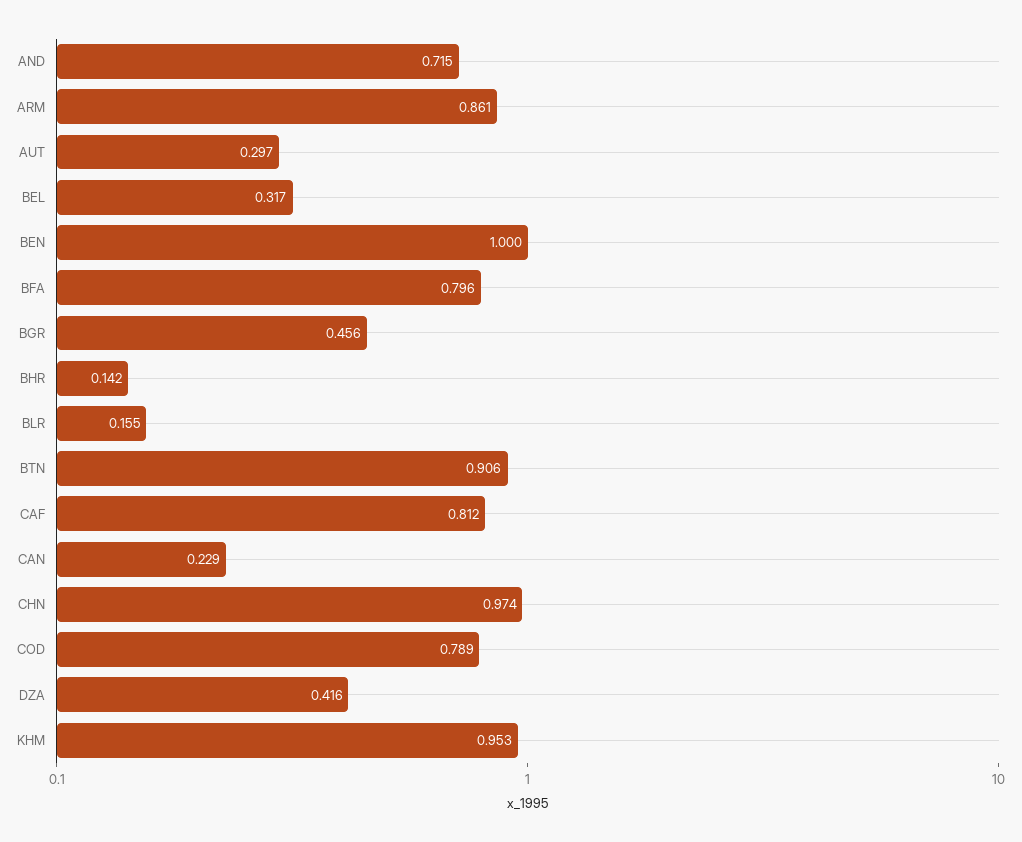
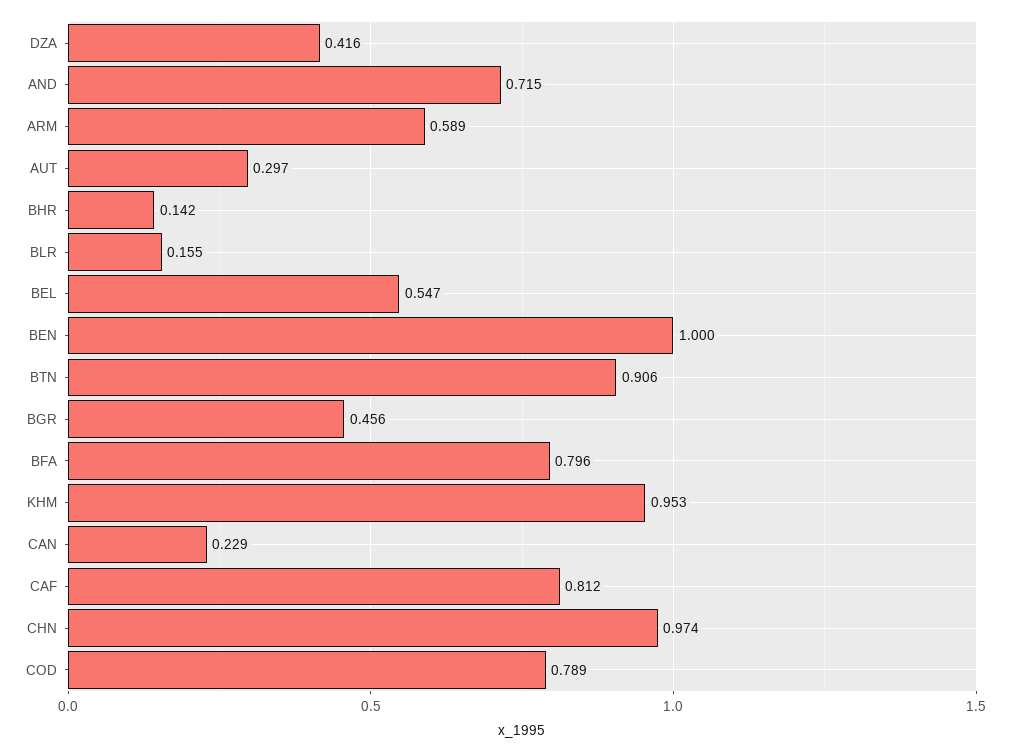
  {
    "AND": 0.715,
-   "ARM": 0.861,
+   "ARM": 0.589,
    "AUT": 0.297,
-   "BEL": 0.317,
+   "BEL": 0.547,
    "BEN": 1,
    "BFA": 0.796,
    "BGR": 0.456,
    "BHR": 0.142,
    "BLR": 0.155,
    "BTN": 0.906,
    "CAF": 0.812,
    "CAN": 0.229,
    "CHN": 0.974,
    "COD": 0.789,
    "DZA": 0.416,
    "KHM": 0.953
  }

